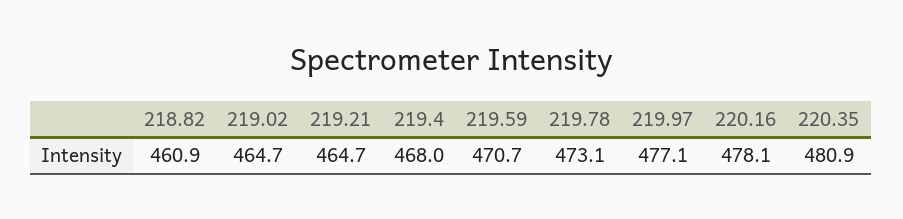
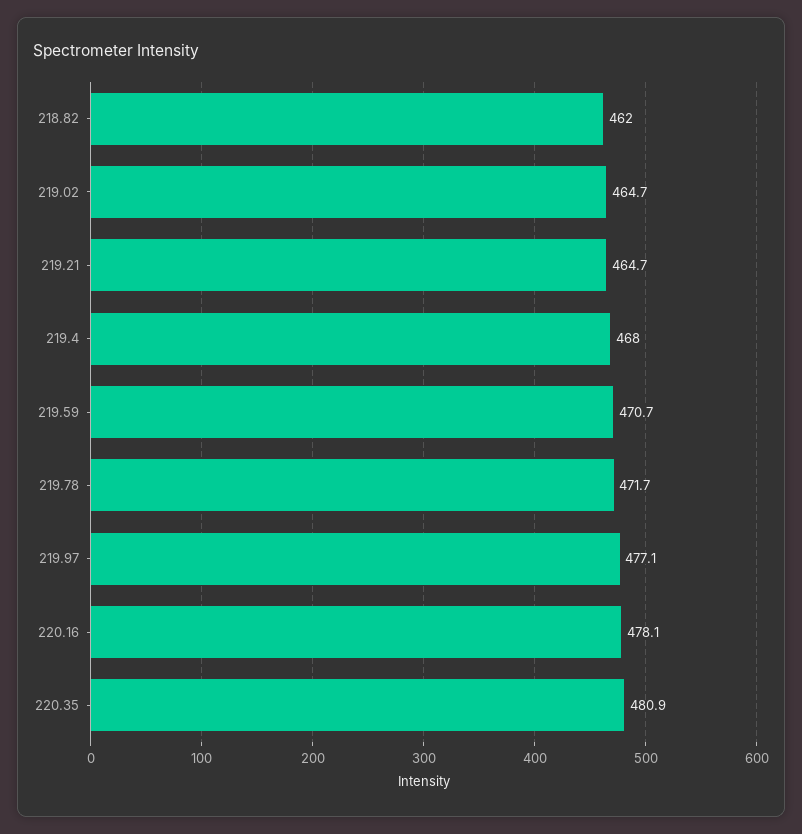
  {
-   "218.82": 460.9,
+   "218.82": 462,
    "219.02": 464.7,
    "219.21": 464.7,
    "219.4": 468,
    "219.59": 470.7,
-   "219.78": 473.1,
+   "219.78": 471.7,
    "219.97": 477.1,
    "220.16": 478.1,
    "220.35": 480.9
  }

